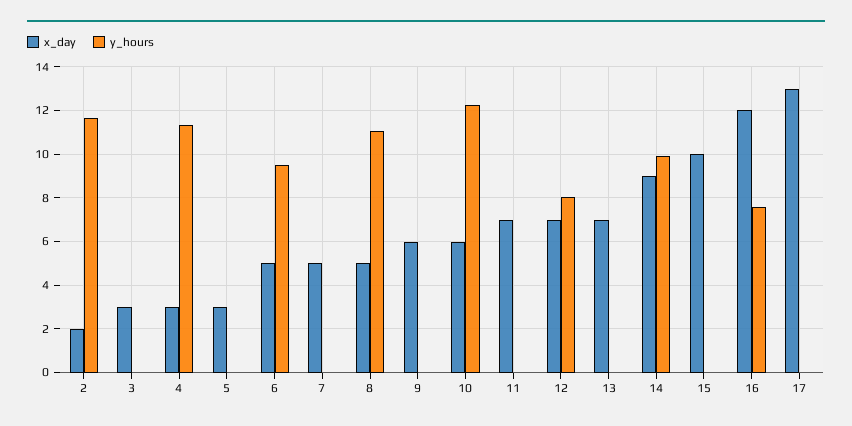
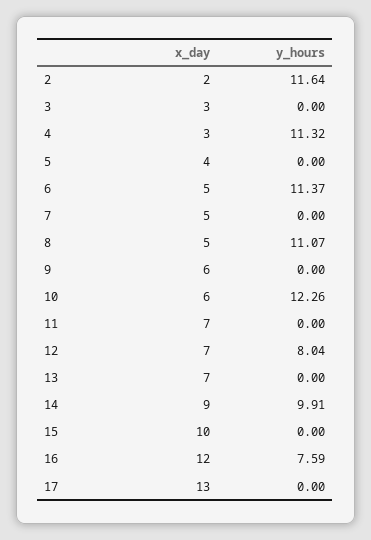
  {
    "x_day": {
      "2": 2,
      "3": 3,
      "4": 3,
-     "5": 3,
+     "5": 4,
      "6": 5,
      "7": 5,
      "8": 5,
      "9": 6,
      "10": 6,
      "11": 7,
      "12": 7,
      "13": 7,
      "14": 9,
      "15": 10,
      "16": 12,
      "17": 13
    },
    "y_hours": {
      "2": 11.64,
      "3": 0,
      "4": 11.32,
      "5": 0,
-     "6": 9.5,
+     "6": 11.37,
      "7": 0,
      "8": 11.07,
      "9": 0,
      "10": 12.26,
      "11": 0,
      "12": 8.04,
      "13": 0,
      "14": 9.91,
      "15": 0,
      "16": 7.59,
      "17": 0
    }
  }

